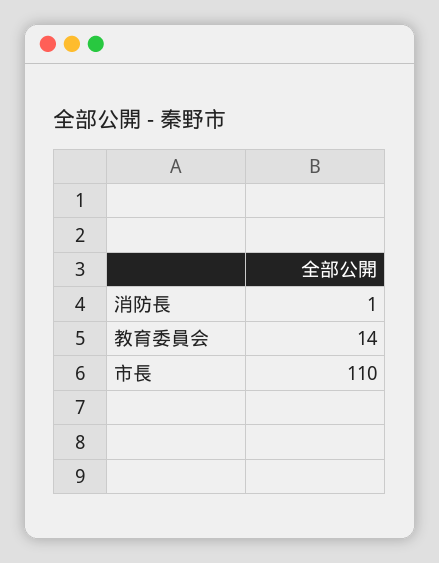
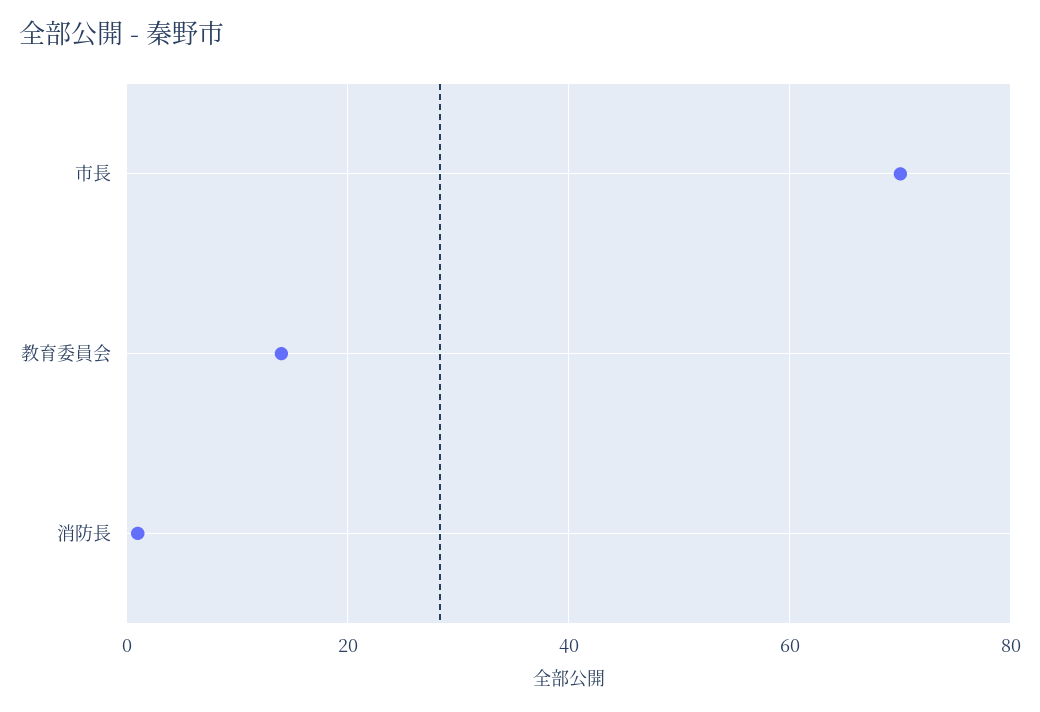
  {
    "消防長": 1,
    "教育委員会": 14,
-   "市長": 110
+   "市長": 70
  }

